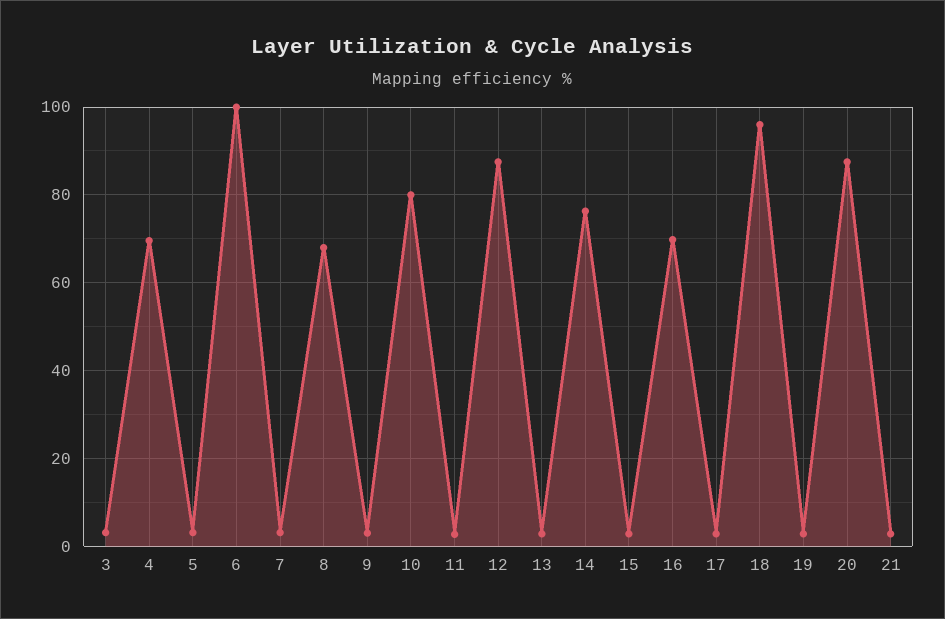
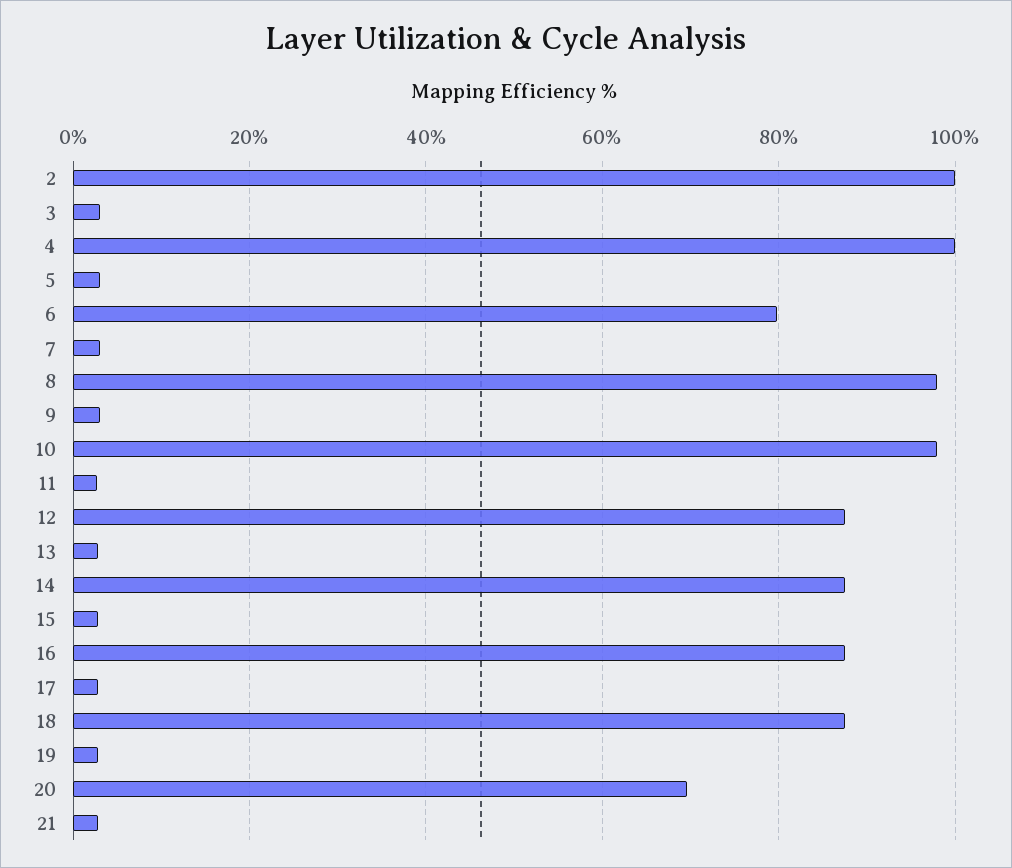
  {
    "3": 4,
-   "4": 70,
+   "4": 100,
    "5": 4,
-   "6": 100,
+   "6": 80,
    "7": 4,
-   "8": 68,
+   "8": 98,
    "9": 4,
-   "10": 80,
+   "10": 98,
    "11": 2,
    "12": 88,
    "13": 2,
-   "14": 76,
+   "14": 88,
    "15": 2,
-   "16": 70,
+   "16": 88,
    "17": 2,
-   "18": 96,
+   "18": 88,
    "19": 2,
-   "20": 88,
+   "20": 70,
-   "21": 2
+   "21": 2,
+   "2": 100
  }

